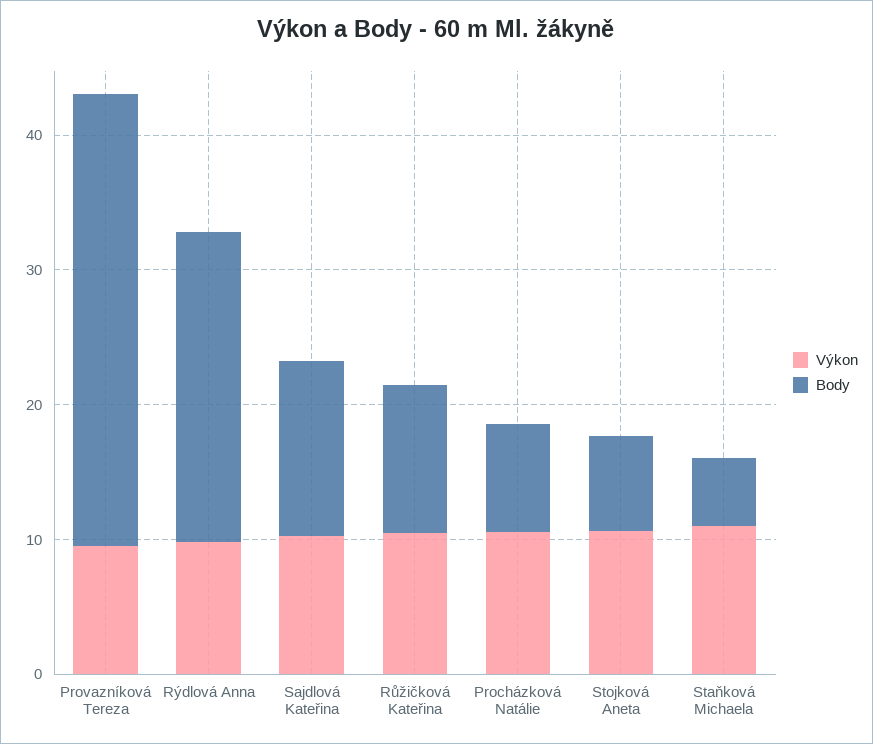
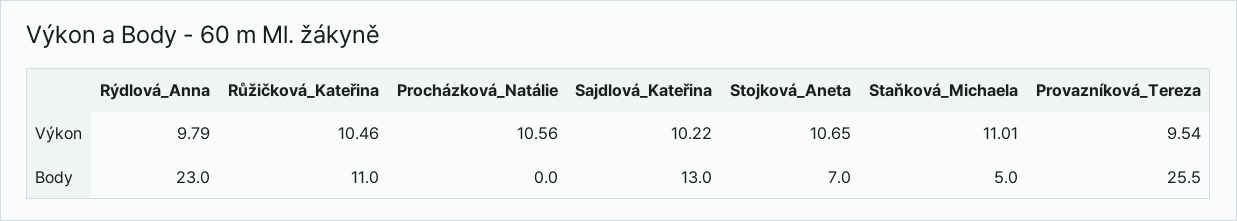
  {
    "Výkon": {
      "Provazníková Tereza": 9.54,
      "Rýdlová Anna": 9.79,
      "Sajdlová Kateřina": 10.22,
      "Růžičková Kateřina": 10.46,
      "Procházková Natálie": 10.56,
      "Stojková Aneta": 10.65,
      "Staňková Michaela": 11.01
    },
    "Body": {
-     "Provazníková Tereza": 34,
+     "Provazníková Tereza": 25.5,
      "Rýdlová Anna": 23,
      "Sajdlová Kateřina": 13,
      "Růžičková Kateřina": 11,
-     "Procházková Natálie": 8,
+     "Procházková Natálie": 0,
      "Stojková Aneta": 7,
      "Staňková Michaela": 5
    }
  }

